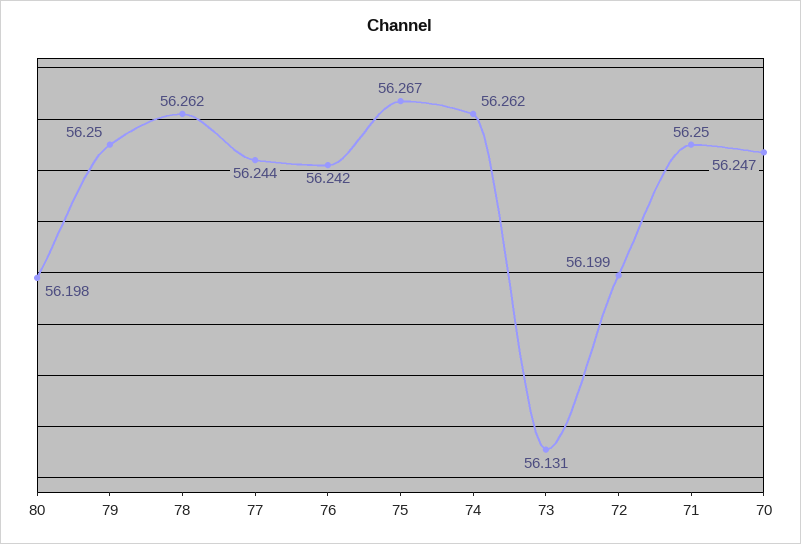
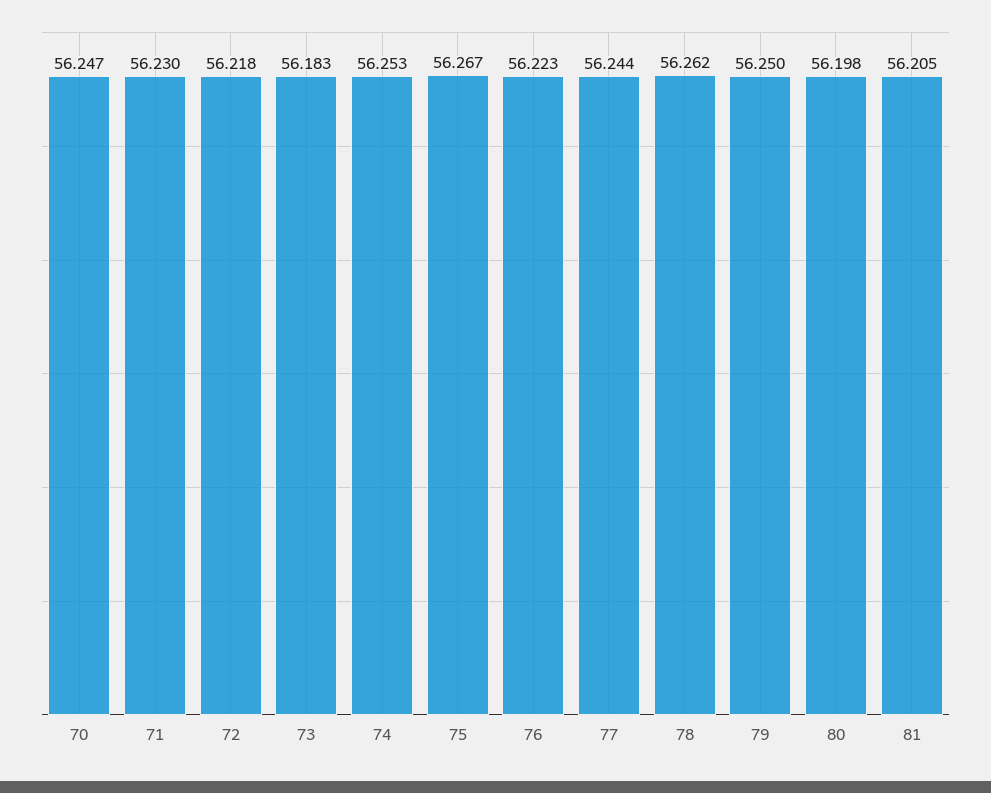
  {
    "80": 56.198,
    "79": 56.25,
    "78": 56.262,
    "77": 56.244,
-   "76": 56.242,
+   "76": 56.223,
    "75": 56.267,
-   "74": 56.262,
+   "74": 56.253,
-   "73": 56.131,
+   "73": 56.183,
-   "72": 56.199,
+   "72": 56.218,
-   "71": 56.25,
+   "71": 56.23,
-   "70": 56.247
+   "70": 56.247,
+   "81": 56.205
  }

